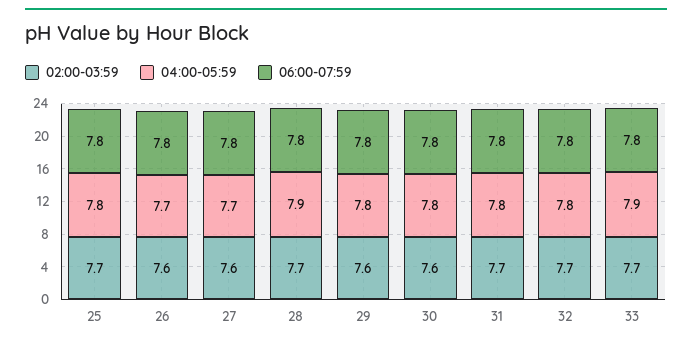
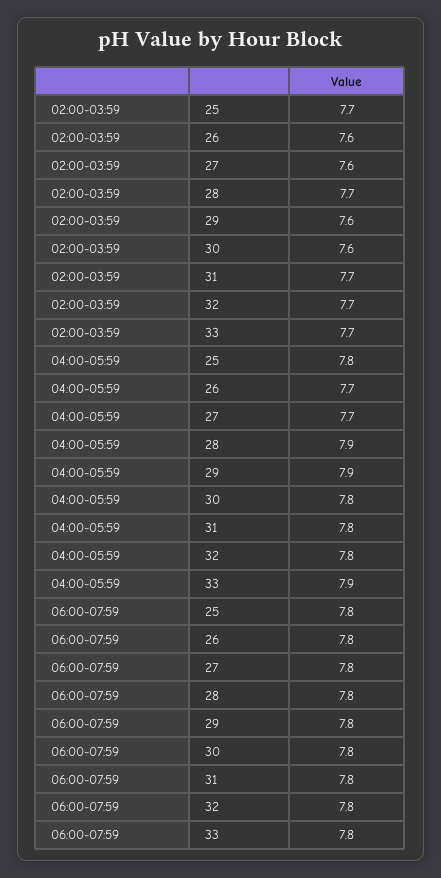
  {
    "02:00-03:59": {
      "25": 7.7,
      "26": 7.6,
      "27": 7.6,
      "28": 7.7,
      "29": 7.6,
      "30": 7.6,
      "31": 7.7,
      "32": 7.7,
      "33": 7.7
    },
    "04:00-05:59": {
      "25": 7.8,
      "26": 7.7,
      "27": 7.7,
      "28": 7.9,
-     "29": 7.8,
+     "29": 7.9,
      "30": 7.8,
      "31": 7.8,
      "32": 7.8,
      "33": 7.9
    },
    "06:00-07:59": {
      "25": 7.8,
      "26": 7.8,
      "27": 7.8,
      "28": 7.8,
      "29": 7.8,
      "30": 7.8,
      "31": 7.8,
      "32": 7.8,
      "33": 7.8
    }
  }

